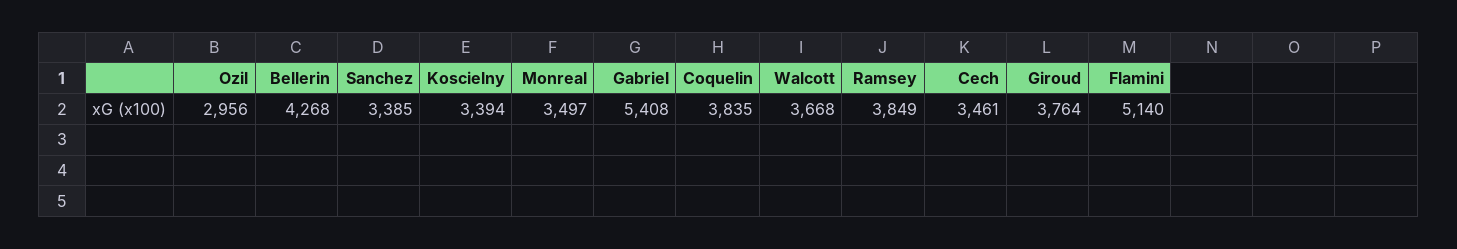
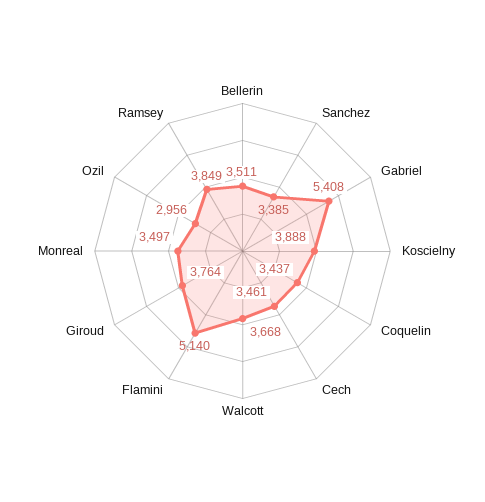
  {
    "Ozil": 2956,
-   "Bellerin": 4268,
+   "Bellerin": 3511,
    "Sanchez": 3385,
-   "Koscielny": 3394,
+   "Koscielny": 3888,
    "Monreal": 3497,
    "Gabriel": 5408,
-   "Coquelin": 3835,
+   "Coquelin": 3437,
    "Walcott": 3668,
    "Ramsey": 3849,
    "Cech": 3461,
    "Giroud": 3764,
    "Flamini": 5140
  }

